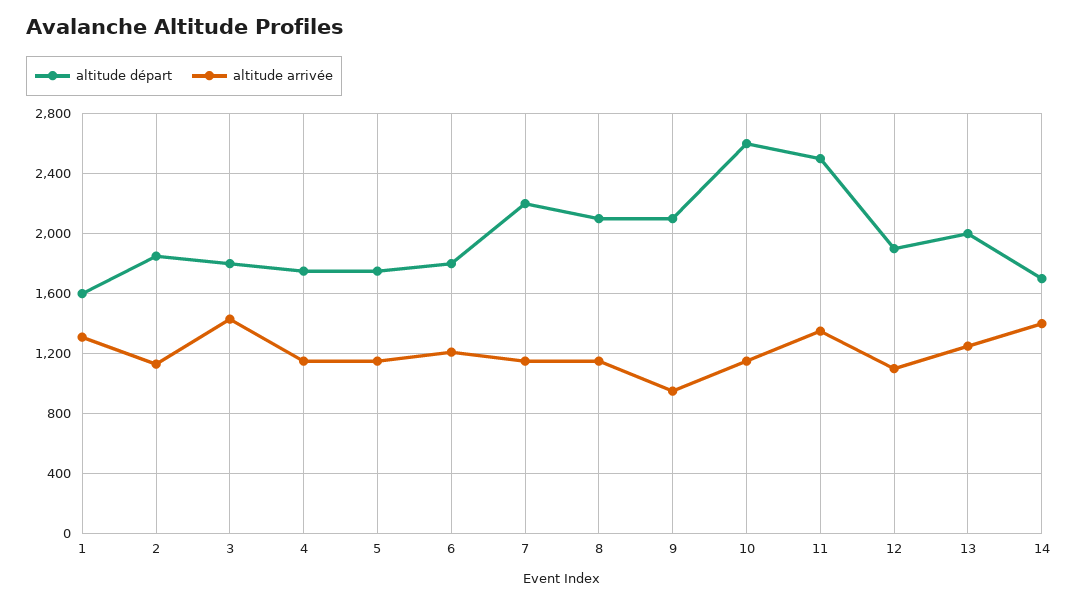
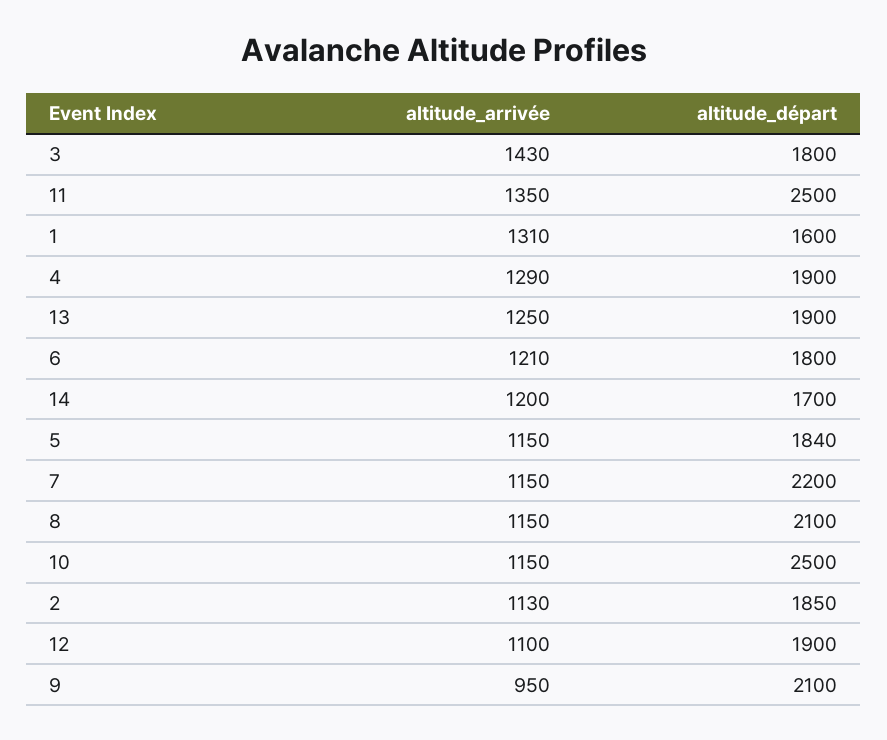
  {
    "altitude départ": {
      "1": 1600,
      "2": 1850,
      "3": 1800,
-     "4": 1750,
+     "4": 1900,
-     "5": 1750,
+     "5": 1840,
      "6": 1800,
      "7": 2200,
      "8": 2100,
      "9": 2100,
-     "10": 2600,
+     "10": 2500,
      "11": 2500,
      "12": 1900,
-     "13": 2000,
+     "13": 1900,
      "14": 1700
    },
    "altitude arrivée": {
      "1": 1310,
      "2": 1130,
      "3": 1430,
-     "4": 1150,
+     "4": 1290,
      "5": 1150,
      "6": 1210,
      "7": 1150,
      "8": 1150,
      "9": 950,
      "10": 1150,
      "11": 1350,
      "12": 1100,
      "13": 1250,
-     "14": 1400
+     "14": 1200
    }
  }

